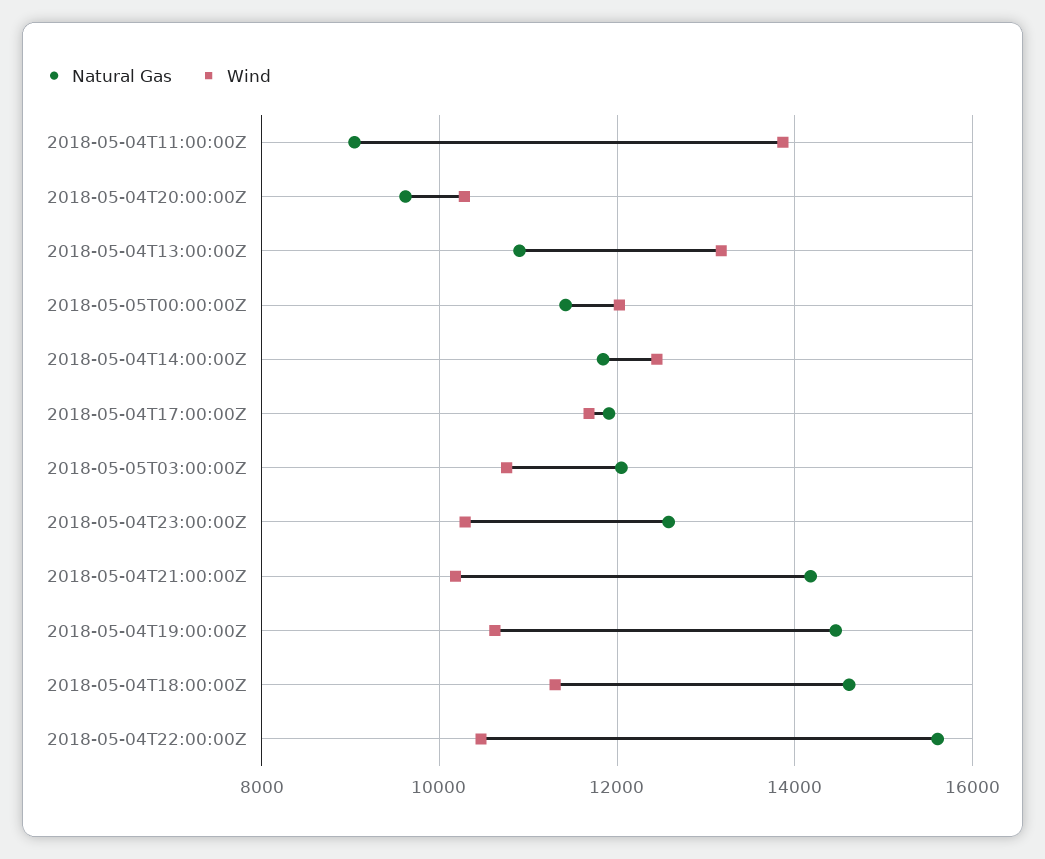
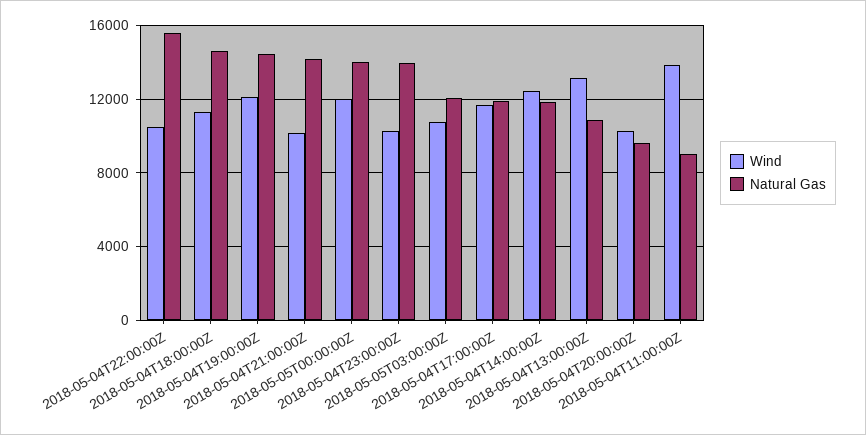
  {
    "Natural Gas": {
      "2018-05-04T11:00:00Z": 9000,
      "2018-05-04T20:00:00Z": 9600,
      "2018-05-04T13:00:00Z": 11000,
-     "2018-05-05T00:00:00Z": 11400,
+     "2018-05-05T00:00:00Z": 14000,
      "2018-05-04T14:00:00Z": 11800,
      "2018-05-04T17:00:00Z": 12000,
      "2018-05-05T03:00:00Z": 12000,
-     "2018-05-04T23:00:00Z": 12600,
+     "2018-05-04T23:00:00Z": 14000,
      "2018-05-04T21:00:00Z": 14200,
      "2018-05-04T19:00:00Z": 14400,
      "2018-05-04T18:00:00Z": 14600,
      "2018-05-04T22:00:00Z": 15600
    },
    "Wind": {
      "2018-05-04T11:00:00Z": 13800,
      "2018-05-04T20:00:00Z": 10200,
      "2018-05-04T13:00:00Z": 13200,
      "2018-05-05T00:00:00Z": 12000,
      "2018-05-04T14:00:00Z": 12400,
      "2018-05-04T17:00:00Z": 11600,
      "2018-05-05T03:00:00Z": 10800,
      "2018-05-04T23:00:00Z": 10200,
      "2018-05-04T21:00:00Z": 10200,
-     "2018-05-04T19:00:00Z": 10600,
+     "2018-05-04T19:00:00Z": 12000,
      "2018-05-04T18:00:00Z": 11400,
      "2018-05-04T22:00:00Z": 10400
    }
  }

